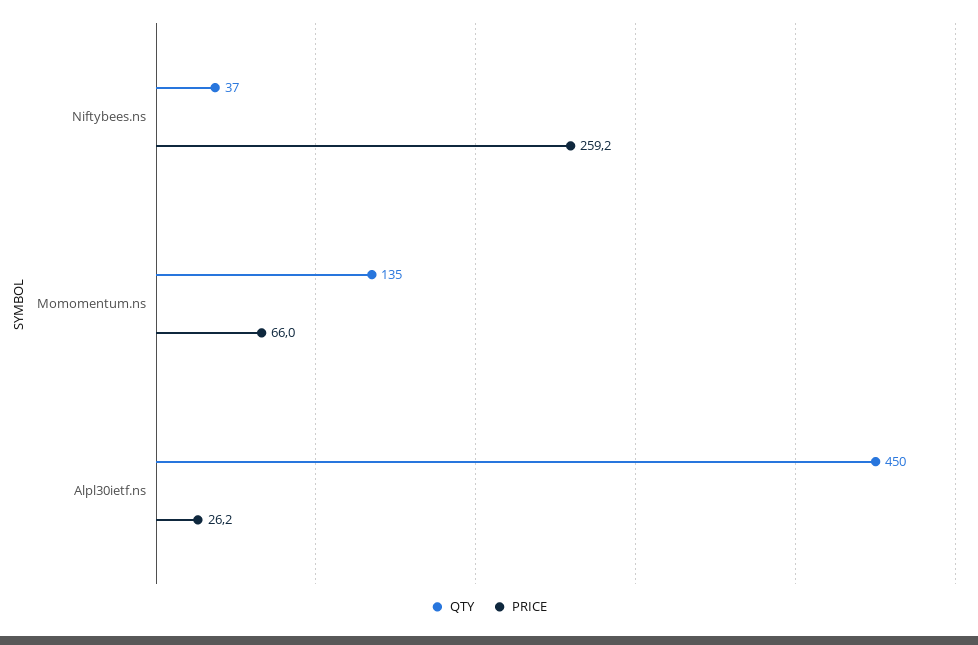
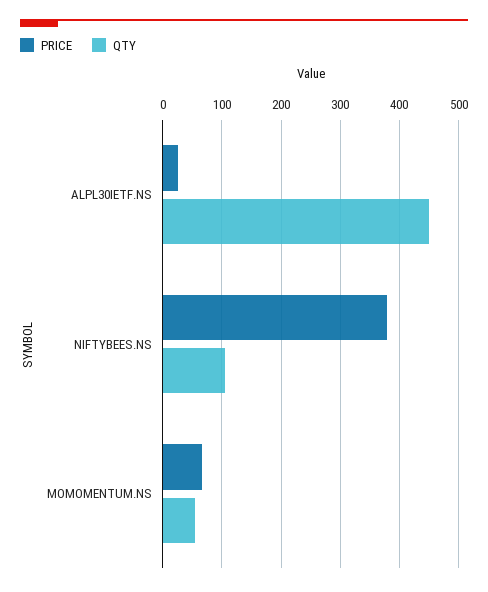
  {
    "QTY": {
-     "Niftybees.ns": 37,
+     "Niftybees.ns": 100,
-     "Momomentum.ns": 135,
+     "Momomentum.ns": 60,
      "Alpl30ietf.ns": 450
    },
    "PRICE": {
-     "Niftybees.ns": 259.2,
+     "Niftybees.ns": 380,
      "Momomentum.ns": 66,
      "Alpl30ietf.ns": 26.2
    }
  }

